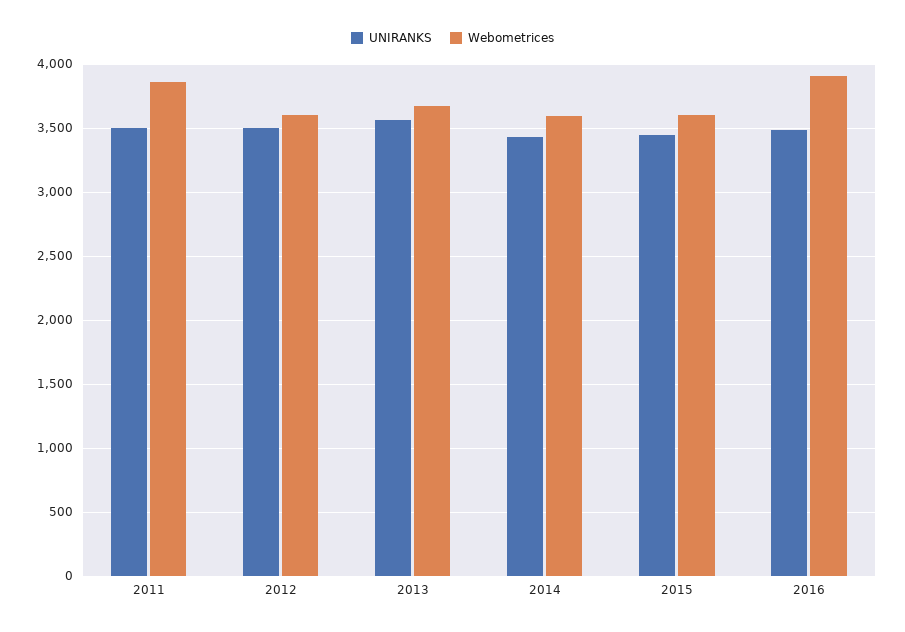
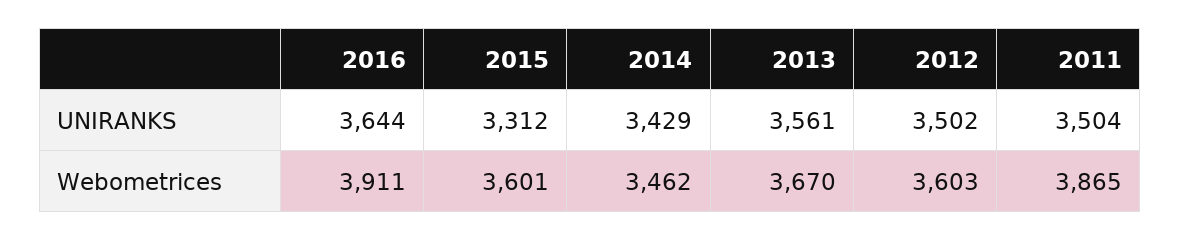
  {
    "UNIRANKS": {
      "2011": 3504,
      "2012": 3502,
      "2013": 3561,
      "2014": 3429,
-     "2015": 3450,
+     "2015": 3312,
-     "2016": 3500
+     "2016": 3644
    },
    "Webometrices": {
      "2011": 3865,
      "2012": 3603,
      "2013": 3670,
-     "2014": 3600,
+     "2014": 3462,
      "2015": 3601,
      "2016": 3911
    }
  }

